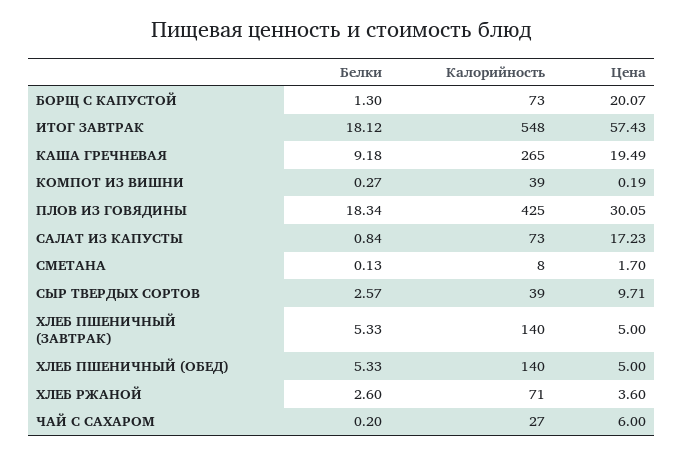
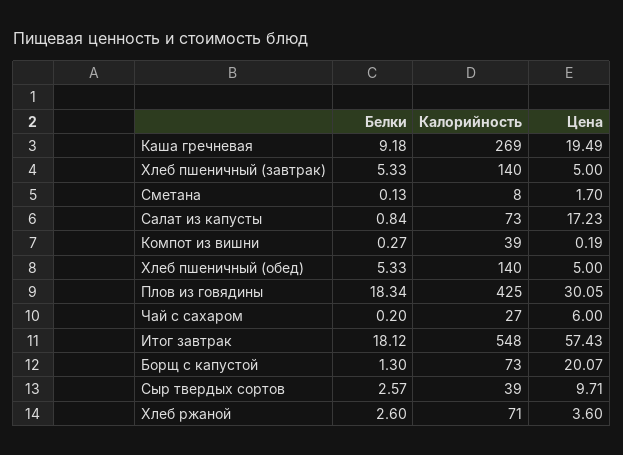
  {
    "Белки": {
      "БОРЩ С КАПУСТОЙ": 1.3,
      "ИТОГ ЗАВТРАК": 18.12,
      "КАША ГРЕЧНЕВАЯ": 9.18,
      "КОМПОТ ИЗ ВИШНИ": 0.27,
      "ПЛОВ ИЗ ГОВЯДИНЫ": 18.34,
      "САЛАТ ИЗ КАПУСТЫ": 0.84,
      "СМЕТАНА": 0.13,
      "СЫР ТВЕРДЫХ СОРТОВ": 2.57,
      "ХЛЕБ ПШЕНИЧНЫЙ (ЗАВТРАК)": 5.33,
      "ХЛЕБ ПШЕНИЧНЫЙ (ОБЕД)": 5.33,
      "ХЛЕБ РЖАНОЙ": 2.6,
      "ЧАЙ С САХАРОМ": 0.2
    },
    "Калорийность": {
      "БОРЩ С КАПУСТОЙ": 73,
      "ИТОГ ЗАВТРАК": 548,
-     "КАША ГРЕЧНЕВАЯ": 265,
+     "КАША ГРЕЧНЕВАЯ": 269,
      "КОМПОТ ИЗ ВИШНИ": 39,
      "ПЛОВ ИЗ ГОВЯДИНЫ": 425,
      "САЛАТ ИЗ КАПУСТЫ": 73,
      "СМЕТАНА": 8,
      "СЫР ТВЕРДЫХ СОРТОВ": 39,
      "ХЛЕБ ПШЕНИЧНЫЙ (ЗАВТРАК)": 140,
      "ХЛЕБ ПШЕНИЧНЫЙ (ОБЕД)": 140,
      "ХЛЕБ РЖАНОЙ": 71,
      "ЧАЙ С САХАРОМ": 27
    },
    "Цена": {
      "БОРЩ С КАПУСТОЙ": 20.07,
      "ИТОГ ЗАВТРАК": 57.43,
      "КАША ГРЕЧНЕВАЯ": 19.49,
      "КОМПОТ ИЗ ВИШНИ": 0.19,
      "ПЛОВ ИЗ ГОВЯДИНЫ": 30.05,
      "САЛАТ ИЗ КАПУСТЫ": 17.23,
      "СМЕТАНА": 1.7,
      "СЫР ТВЕРДЫХ СОРТОВ": 9.71,
      "ХЛЕБ ПШЕНИЧНЫЙ (ЗАВТРАК)": 5,
      "ХЛЕБ ПШЕНИЧНЫЙ (ОБЕД)": 5,
      "ХЛЕБ РЖАНОЙ": 3.6,
      "ЧАЙ С САХАРОМ": 6
    }
  }

